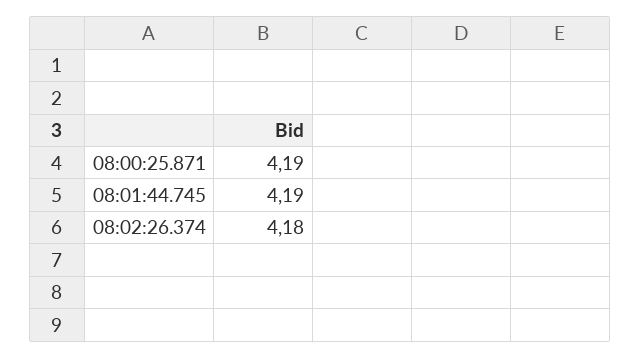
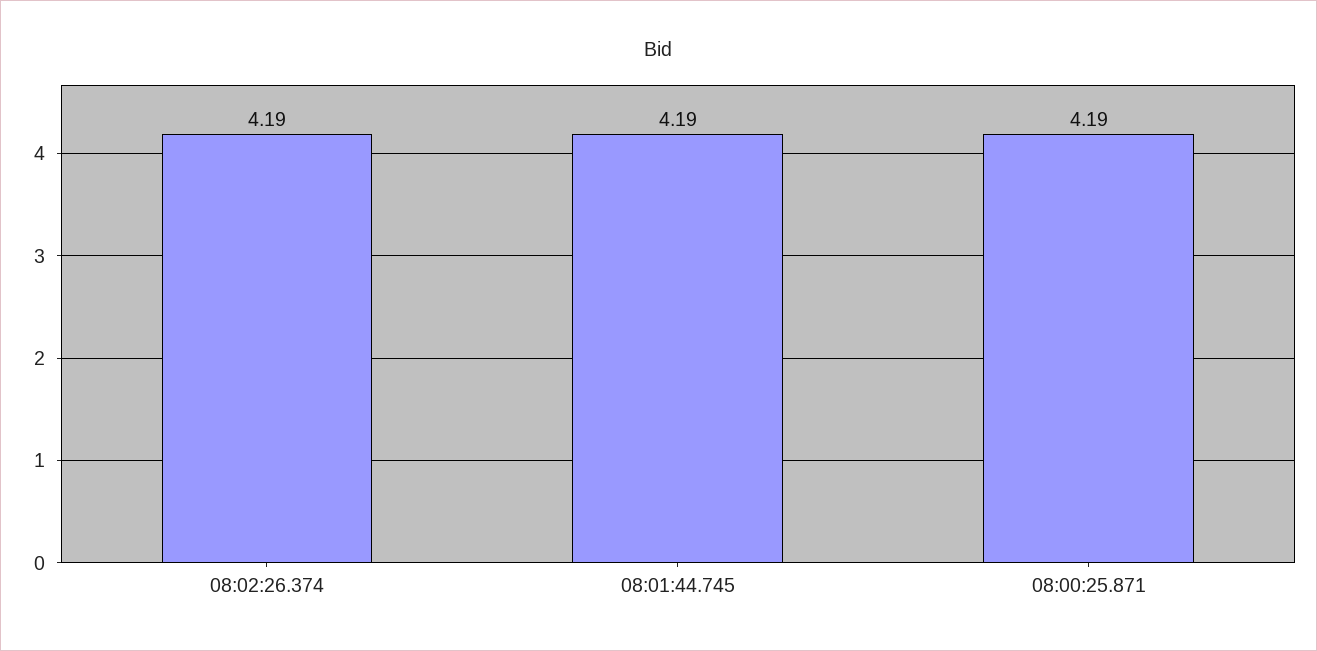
  {
    "08:00:25.871": 4.19,
    "08:01:44.745": 4.19,
-   "08:02:26.374": 4.18
+   "08:02:26.374": 4.19
  }

